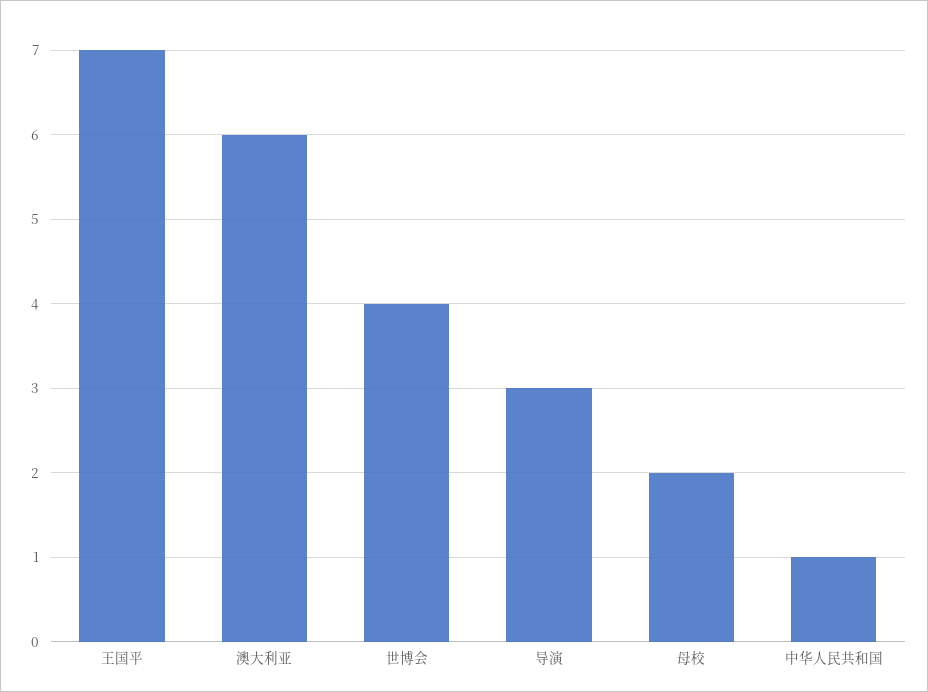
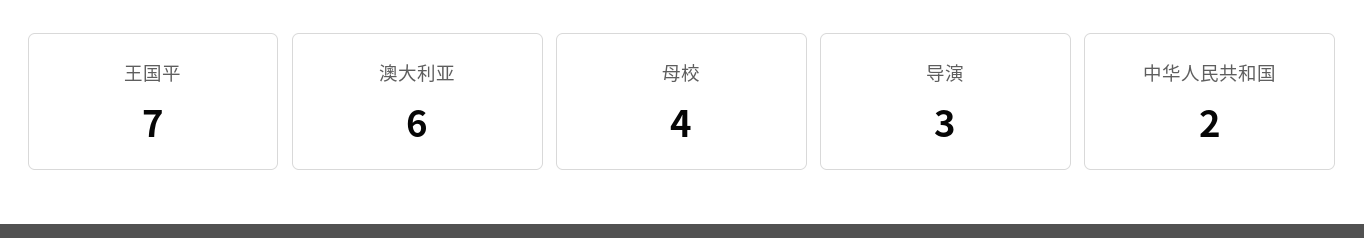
  {
    "王国平": 7,
    "澳大利亚": 6,
-   "世博会": 4,
    "导演": 3,
-   "母校": 2,
+   "母校": 4,
-   "中华人民共和国": 1
+   "中华人民共和国": 2
  }

